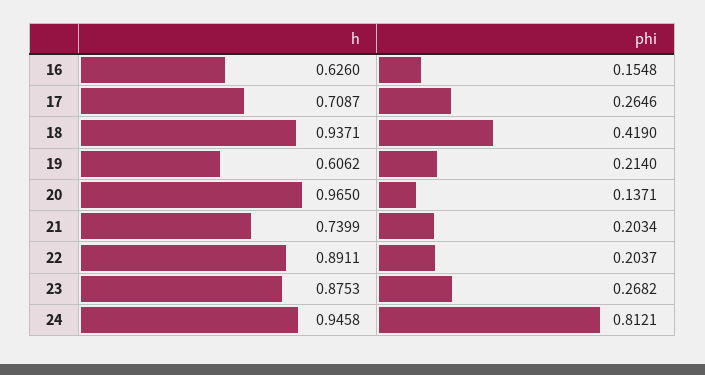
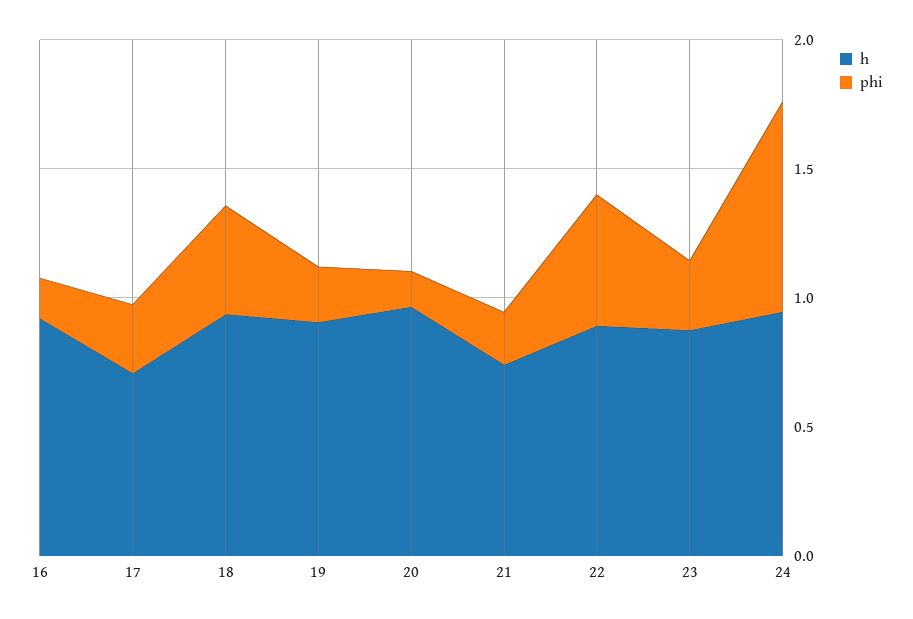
  {
    "h": {
-     "16": 0.626,
+     "16": 0.9,
      "17": 0.7087,
      "18": 0.9371,
-     "19": 0.6062,
+     "19": 0.9,
      "20": 0.965,
      "21": 0.7399,
      "22": 0.8911,
      "23": 0.8753,
      "24": 0.9458
    },
    "phi": {
      "16": 0.1548,
      "17": 0.2646,
      "18": 0.419,
      "19": 0.214,
      "20": 0.1371,
      "21": 0.2034,
-     "22": 0.2037,
+     "22": 0.5,
      "23": 0.2682,
      "24": 0.8121
    }
  }

